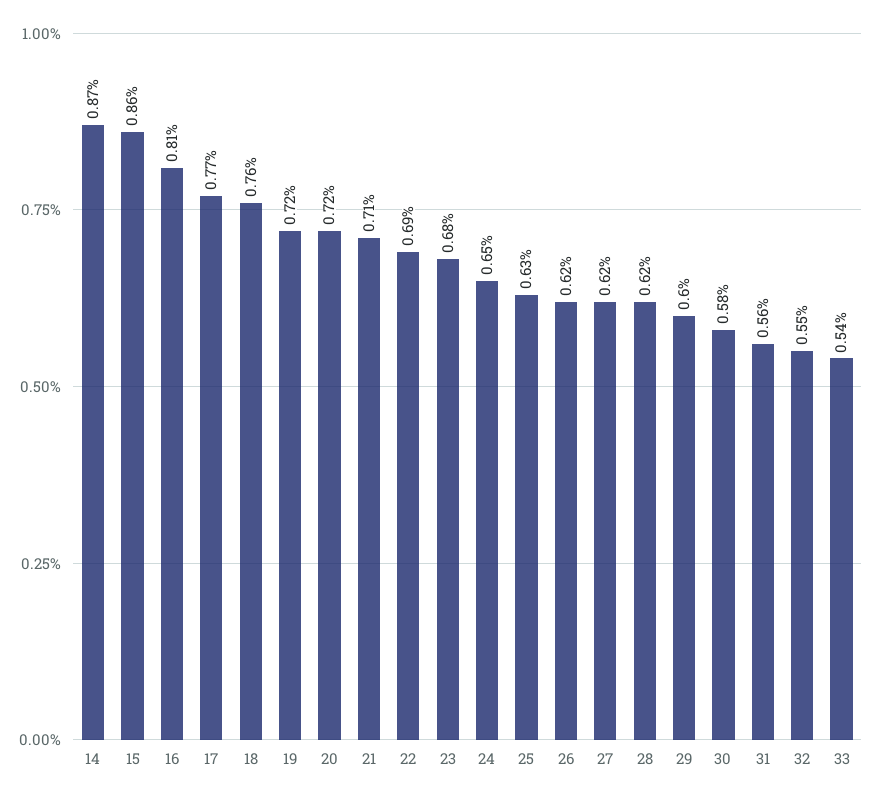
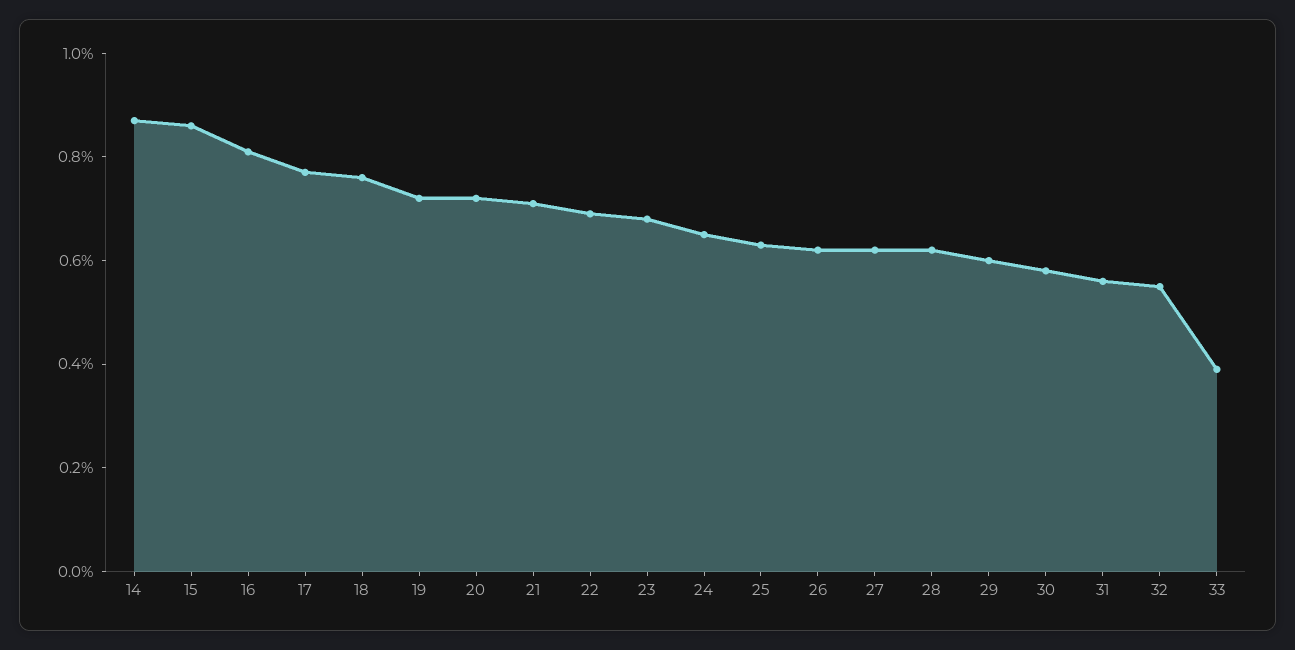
  {
    "14": 0.87,
    "15": 0.86,
    "16": 0.81,
    "17": 0.77,
    "18": 0.76,
    "19": 0.72,
    "20": 0.72,
    "21": 0.71,
    "22": 0.69,
    "23": 0.68,
    "24": 0.65,
    "25": 0.63,
    "26": 0.62,
    "27": 0.62,
    "28": 0.62,
    "29": 0.6,
    "30": 0.58,
    "31": 0.56,
    "32": 0.55,
-   "33": 0.54
+   "33": 0.4
  }

